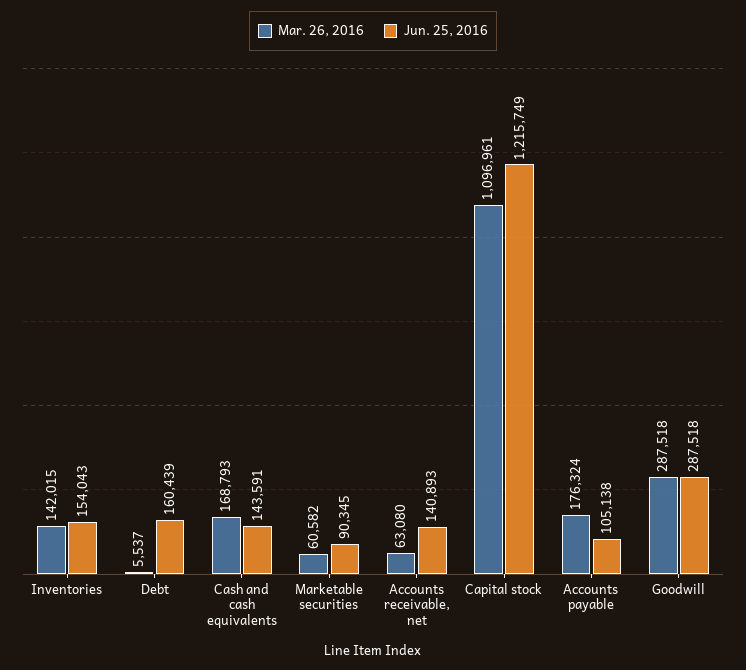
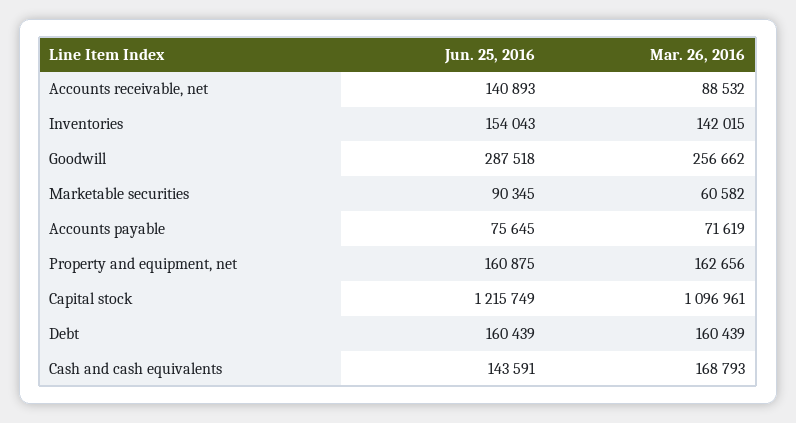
  {
    "Mar. 26, 2016": {
      "Inventories": 142015,
-     "Debt": 5537,
+     "Debt": 160439,
      "Cash and cash equivalents": 168793,
      "Marketable securities": 60582,
-     "Accounts receivable, net": 63080,
+     "Accounts receivable, net": 88532,
      "Capital stock": 1096961,
-     "Accounts payable": 176324,
+     "Accounts payable": 71619,
-     "Goodwill": 287518
+     "Goodwill": 256662,
+     "Property and equipment, net": 162656
    },
    "Jun. 25, 2016": {
      "Inventories": 154043,
      "Debt": 160439,
      "Cash and cash equivalents": 143591,
      "Marketable securities": 90345,
      "Accounts receivable, net": 140893,
      "Capital stock": 1215749,
-     "Accounts payable": 105138,
+     "Accounts payable": 75645,
-     "Goodwill": 287518
+     "Goodwill": 287518,
+     "Property and equipment, net": 160875
    }
  }

